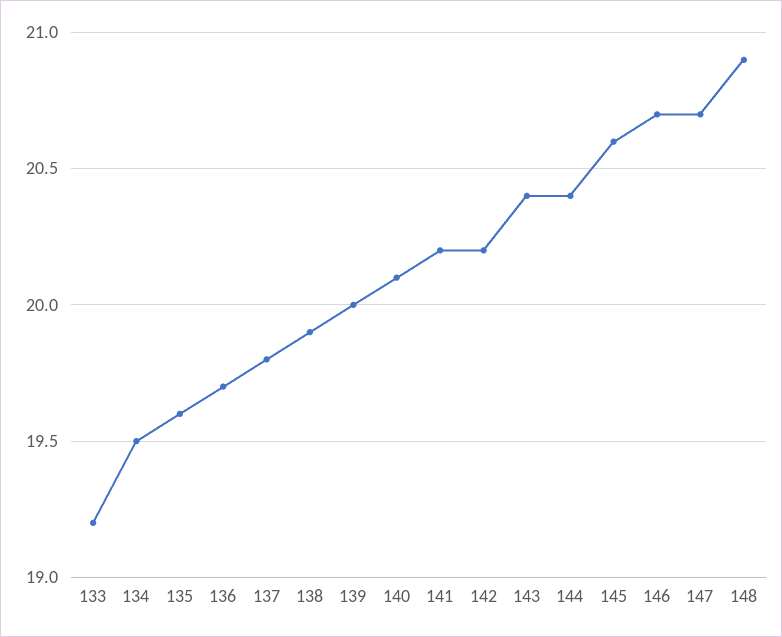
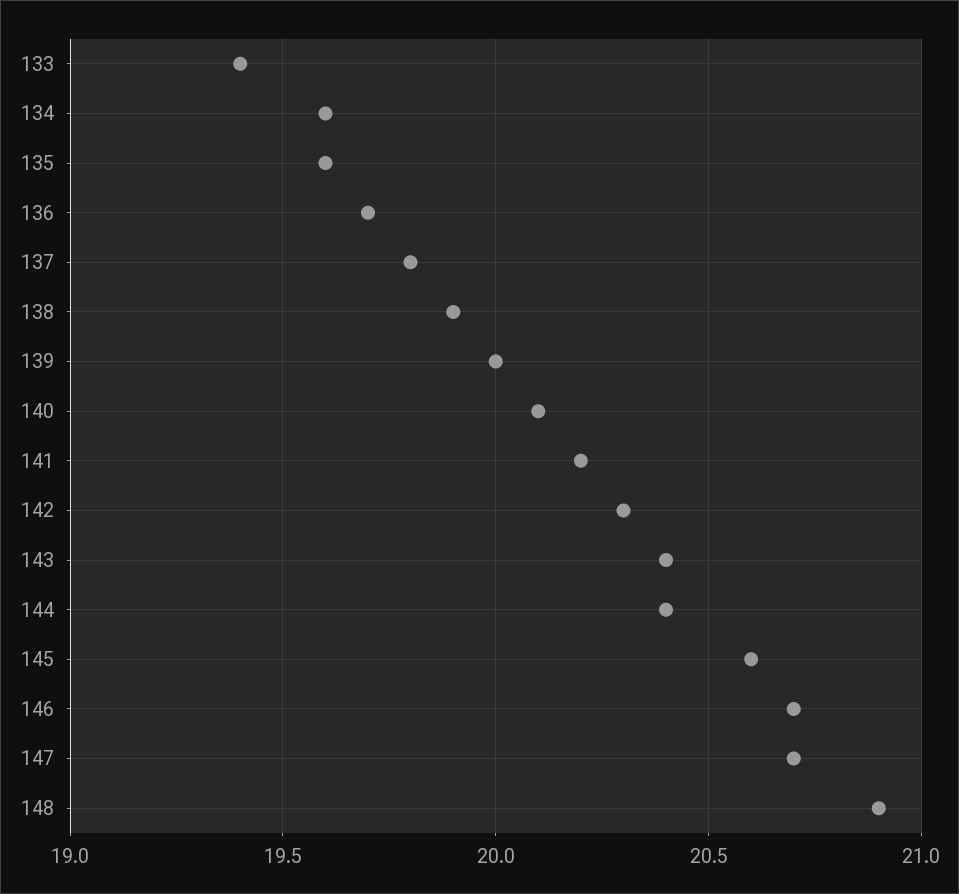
  {
-   "133": 19.2,
+   "133": 19.4,
-   "134": 19.5,
+   "134": 19.6,
    "135": 19.6,
    "136": 19.7,
    "137": 19.8,
    "138": 19.9,
    "139": 20,
    "140": 20.1,
    "141": 20.2,
-   "142": 20.2,
+   "142": 20.3,
    "143": 20.4,
    "144": 20.4,
    "145": 20.6,
    "146": 20.7,
    "147": 20.7,
    "148": 20.9
  }

